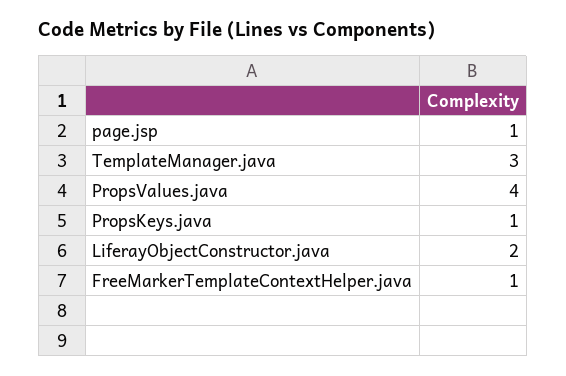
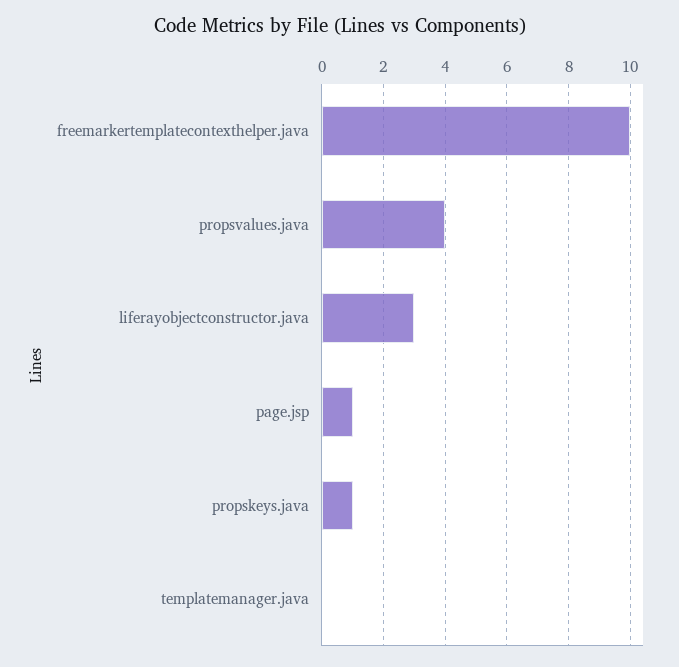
  {
    "page.jsp": 1,
-   "TemplateManager.java": 3,
+   "TemplateManager.java": 0,
    "PropsValues.java": 4,
    "PropsKeys.java": 1,
-   "LiferayObjectConstructor.java": 2,
+   "LiferayObjectConstructor.java": 3,
-   "FreeMarkerTemplateContextHelper.java": 1
+   "FreeMarkerTemplateContextHelper.java": 10
  }

